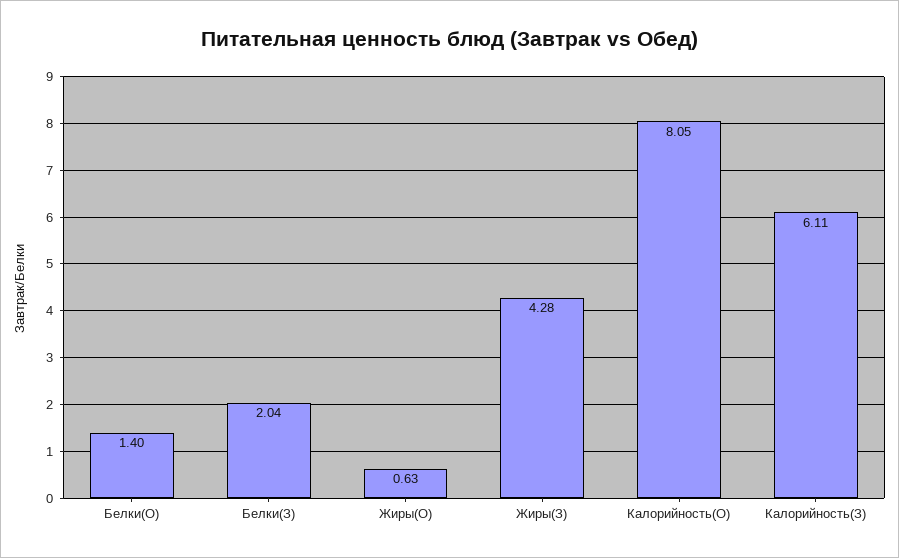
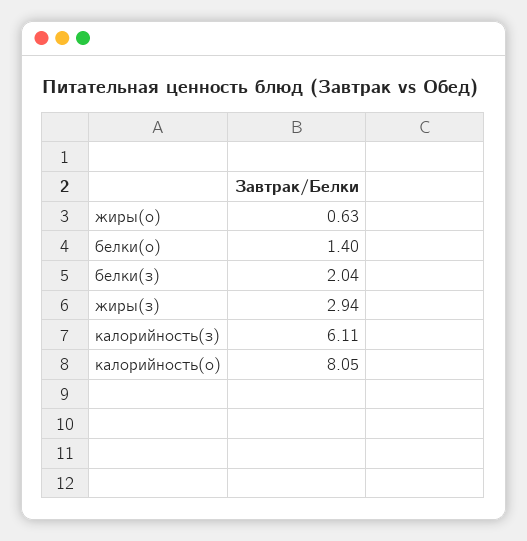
  {
    "Белки(О)": 1.4,
    "Белки(З)": 2.04,
    "Жиры(О)": 0.63,
-   "Жиры(З)": 4.28,
+   "Жиры(З)": 2.94,
    "Калорийность(О)": 8.05,
    "Калорийность(З)": 6.11
  }

